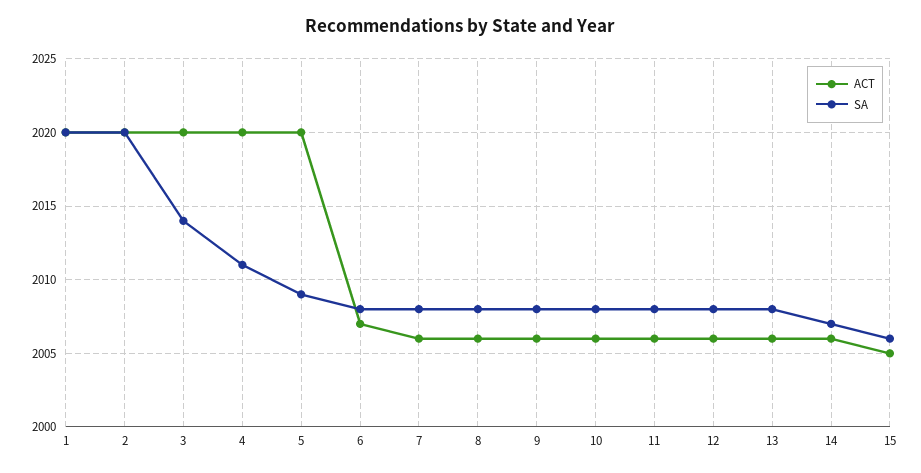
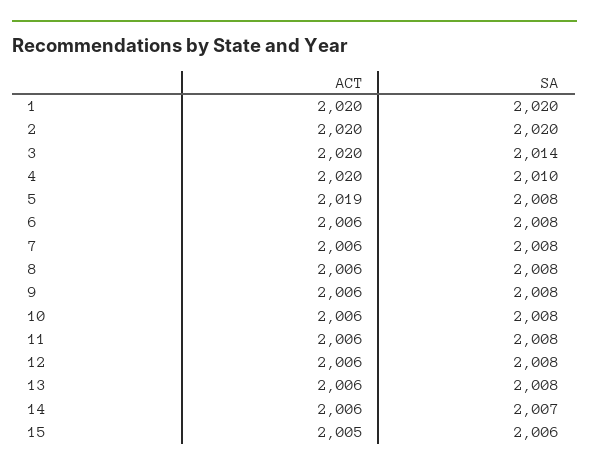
  {
    "ACT": {
      "1": 2020,
      "2": 2020,
      "3": 2020,
      "4": 2020,
-     "5": 2020,
+     "5": 2019,
-     "6": 2007,
+     "6": 2006,
      "7": 2006,
      "8": 2006,
      "9": 2006,
      "10": 2006,
      "11": 2006,
      "12": 2006,
      "13": 2006,
      "14": 2006,
      "15": 2005
    },
    "SA": {
      "1": 2020,
      "2": 2020,
      "3": 2014,
-     "4": 2011,
+     "4": 2010,
-     "5": 2009,
+     "5": 2008,
      "6": 2008,
      "7": 2008,
      "8": 2008,
      "9": 2008,
      "10": 2008,
      "11": 2008,
      "12": 2008,
      "13": 2008,
      "14": 2007,
      "15": 2006
    }
  }

